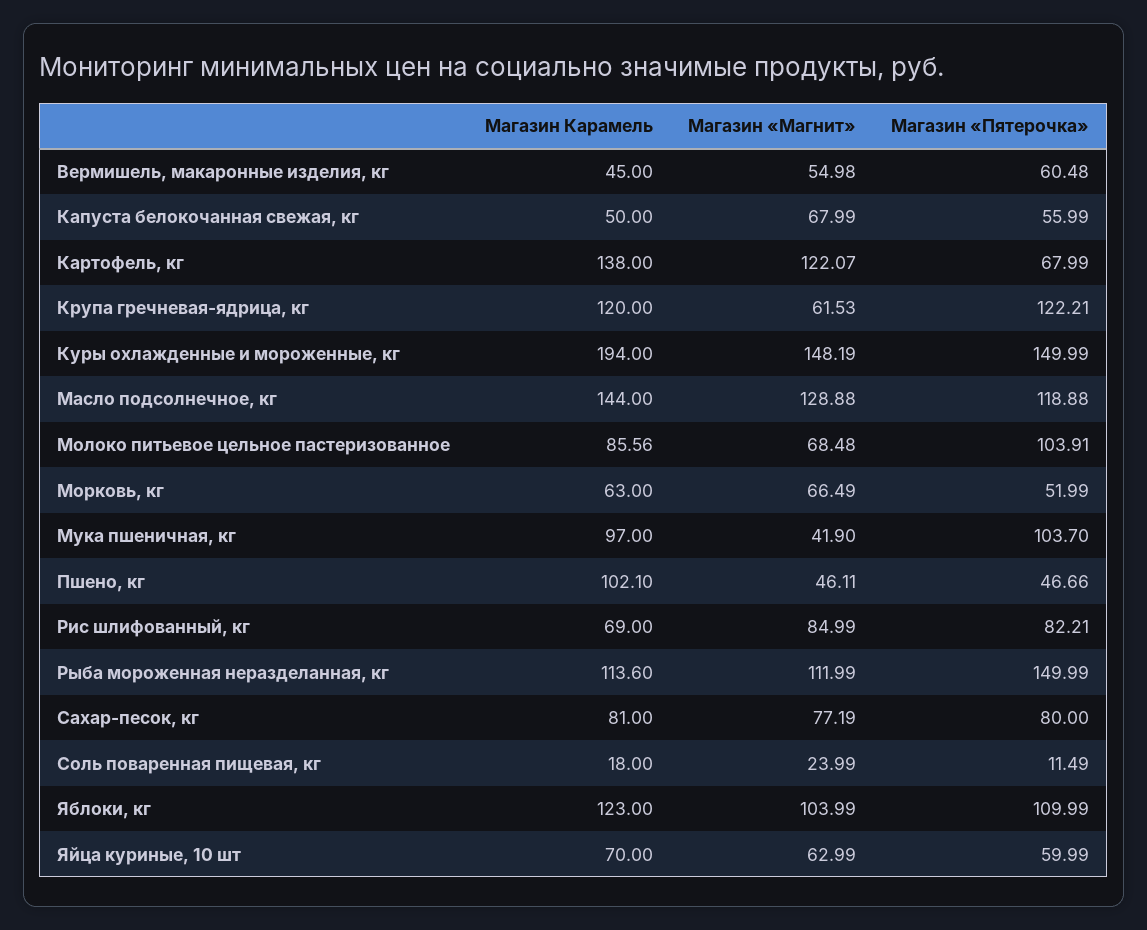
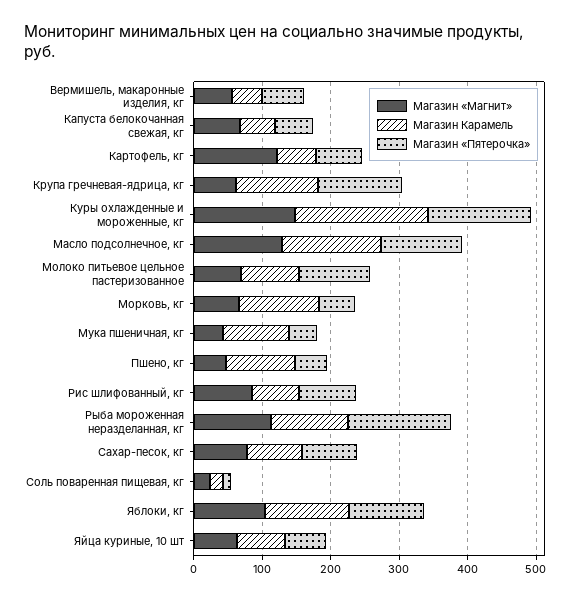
  {
    "Магазин Карамель": {
      "Вермишель, макаронные изделия, кг": 45,
      "Капуста белокочанная свежая, кг": 50,
-     "Картофель, кг": 138,
+     "Картофель, кг": 60,
      "Крупа гречневая-ядрица, кг": 120,
      "Куры охлажденные и мороженные, кг": 194,
      "Масло подсолнечное, кг": 144,
      "Молоко питьевое цельное пастеризованное": 85.56,
-     "Морковь, кг": 63,
+     "Морковь, кг": 120,
      "Мука пшеничная, кг": 97,
      "Пшено, кг": 102.1,
      "Рис шлифованный, кг": 69,
      "Рыба мороженная неразделанная, кг": 113.6,
      "Сахар-песок, кг": 81,
      "Соль поваренная пищевая, кг": 18,
      "Яблоки, кг": 123,
      "Яйца куриные, 10 шт": 70
    },
    "Магазин «Магнит»": {
      "Вермишель, макаронные изделия, кг": 54.98,
      "Капуста белокочанная свежая, кг": 67.99,
      "Картофель, кг": 122.07,
      "Крупа гречневая-ядрица, кг": 61.53,
      "Куры охлажденные и мороженные, кг": 148.19,
      "Масло подсолнечное, кг": 128.88,
      "Молоко питьевое цельное пастеризованное": 68.48,
      "Морковь, кг": 66.49,
      "Мука пшеничная, кг": 41.9,
      "Пшено, кг": 46.11,
      "Рис шлифованный, кг": 84.99,
      "Рыба мороженная неразделанная, кг": 111.99,
      "Сахар-песок, кг": 77.19,
      "Соль поваренная пищевая, кг": 23.99,
      "Яблоки, кг": 103.99,
      "Яйца куриные, 10 шт": 62.99
    },
    "Магазин «Пятерочка»": {
      "Вермишель, макаронные изделия, кг": 60.48,
      "Капуста белокочанная свежая, кг": 55.99,
      "Картофель, кг": 67.99,
      "Крупа гречневая-ядрица, кг": 122.21,
      "Куры охлажденные и мороженные, кг": 149.99,
      "Масло подсолнечное, кг": 118.88,
      "Молоко питьевое цельное пастеризованное": 103.91,
      "Морковь, кг": 51.99,
-     "Мука пшеничная, кг": 103.7,
+     "Мука пшеничная, кг": 40,
      "Пшено, кг": 46.66,
      "Рис шлифованный, кг": 82.21,
      "Рыба мороженная неразделанная, кг": 149.99,
      "Сахар-песок, кг": 80,
      "Соль поваренная пищевая, кг": 11.49,
      "Яблоки, кг": 109.99,
      "Яйца куриные, 10 шт": 59.99
    }
  }

